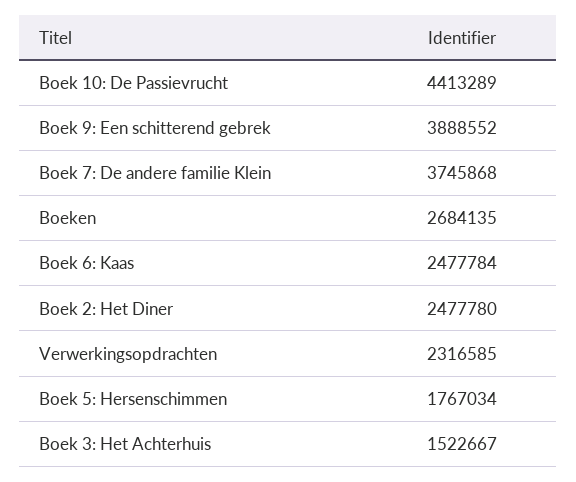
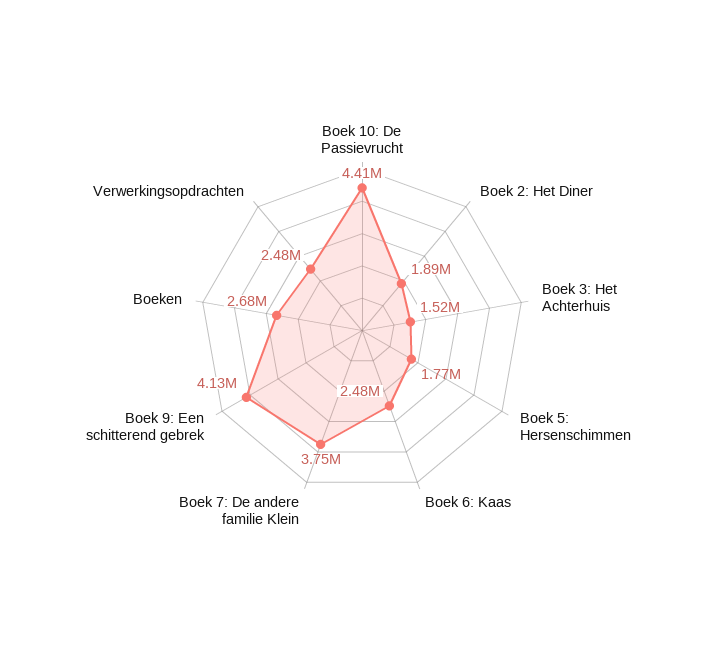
  {
    "Boek 10: De Passievrucht": 4413289,
-   "Boek 9: Een schitterend gebrek": 3888552,
+   "Boek 9: Een schitterend gebrek": 4130000,
    "Boek 7: De andere familie Klein": 3745868,
    "Boeken": 2684135,
    "Boek 6: Kaas": 2477784,
-   "Boek 2: Het Diner": 2477780,
+   "Boek 2: Het Diner": 1890000,
-   "Verwerkingsopdrachten": 2316585,
+   "Verwerkingsopdrachten": 2480000,
    "Boek 5: Hersenschimmen": 1767034,
    "Boek 3: Het Achterhuis": 1522667
  }

